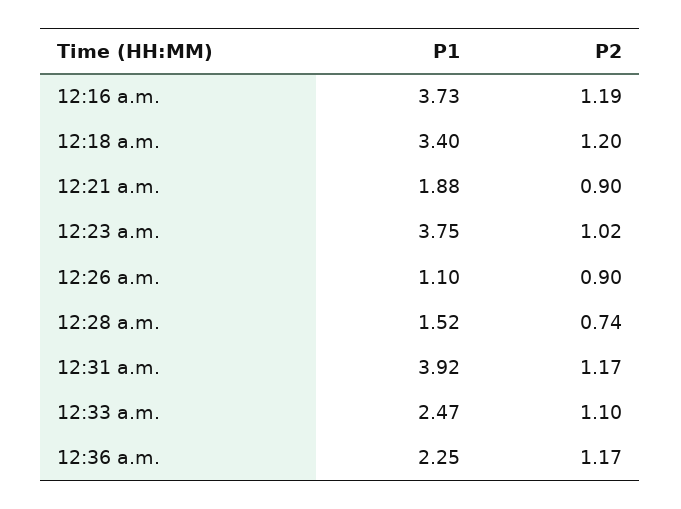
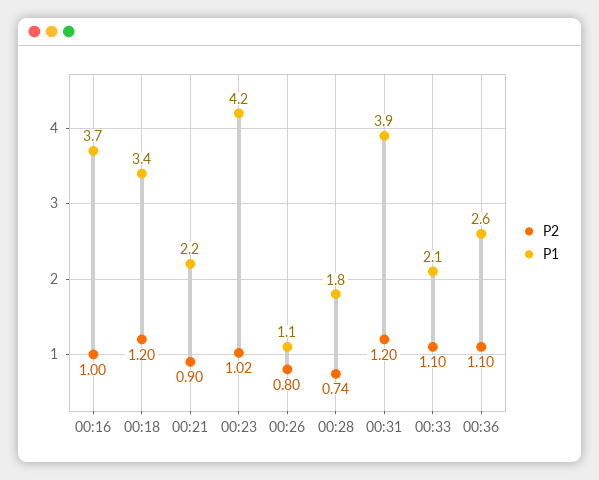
  {
    "P1": {
      "12:16 a.m.": 3.73,
      "12:18 a.m.": 3.4,
-     "12:21 a.m.": 1.88,
+     "12:21 a.m.": 2.2,
-     "12:23 a.m.": 3.75,
+     "12:23 a.m.": 4.2,
      "12:26 a.m.": 1.1,
-     "12:28 a.m.": 1.52,
+     "12:28 a.m.": 1.8,
      "12:31 a.m.": 3.92,
-     "12:33 a.m.": 2.47,
+     "12:33 a.m.": 2.1,
-     "12:36 a.m.": 2.25
+     "12:36 a.m.": 2.6
    },
    "P2": {
-     "12:16 a.m.": 1.19,
+     "12:16 a.m.": 1,
      "12:18 a.m.": 1.2,
      "12:21 a.m.": 0.9,
      "12:23 a.m.": 1.02,
-     "12:26 a.m.": 0.9,
+     "12:26 a.m.": 0.8,
      "12:28 a.m.": 0.74,
-     "12:31 a.m.": 1.17,
+     "12:31 a.m.": 1.2,
      "12:33 a.m.": 1.1,
-     "12:36 a.m.": 1.17
+     "12:36 a.m.": 1.1
    }
  }

